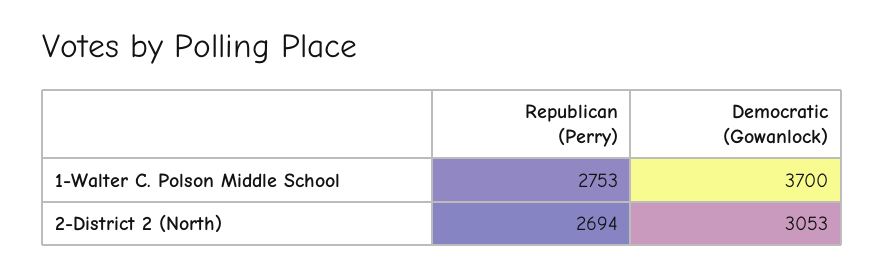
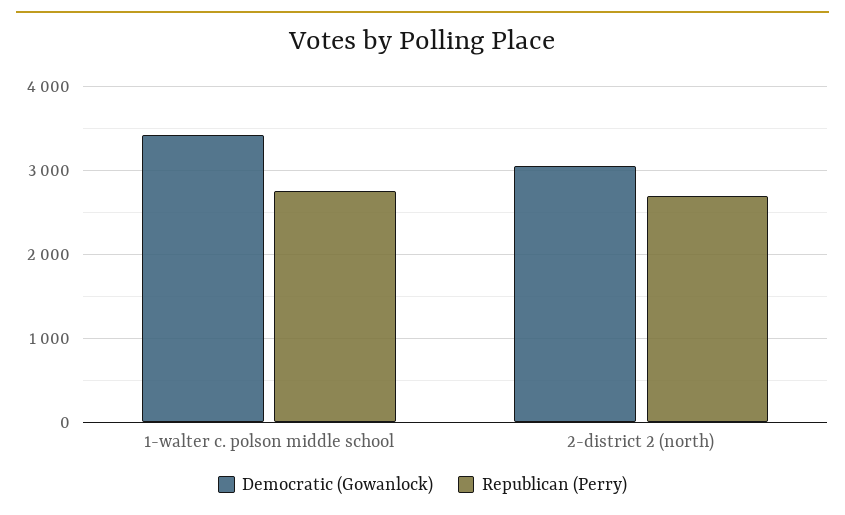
  {
    "Republican (Perry)": {
      "1-Walter C. Polson Middle School": 2753,
      "2-District 2 (North)": 2694
    },
    "Democratic (Gowanlock)": {
-     "1-Walter C. Polson Middle School": 3700,
+     "1-Walter C. Polson Middle School": 3400,
      "2-District 2 (North)": 3053
    }
  }

